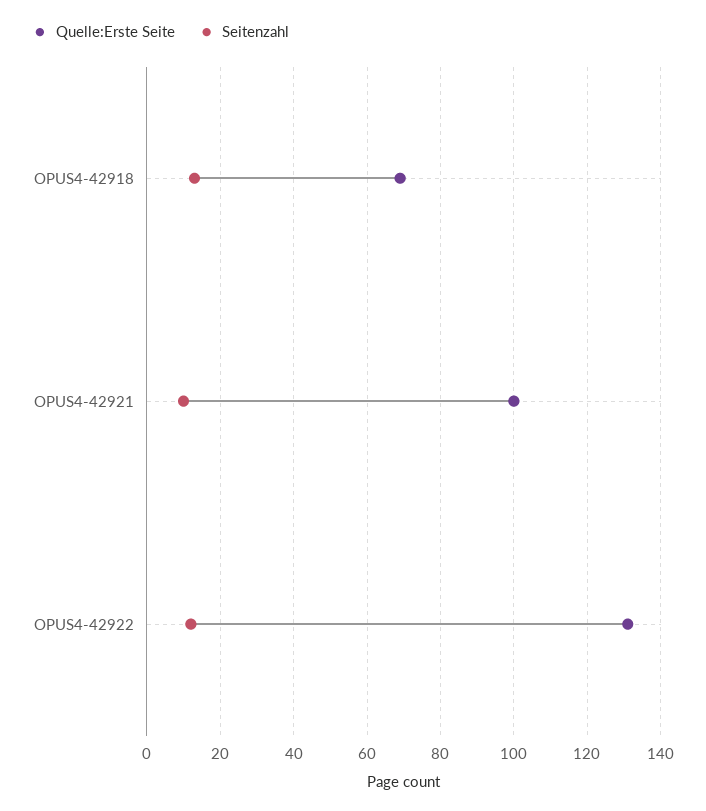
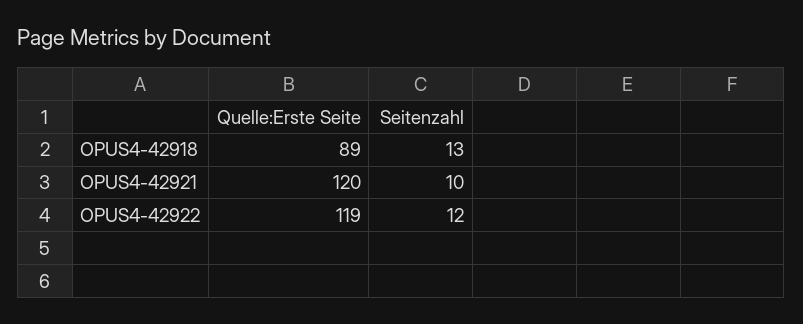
  {
    "Quelle:Erste Seite": {
-     "OPUS4-42918": 70,
+     "OPUS4-42918": 89,
-     "OPUS4-42921": 100,
+     "OPUS4-42921": 120,
-     "OPUS4-42922": 130
+     "OPUS4-42922": 119
    },
    "Seitenzahl": {
      "OPUS4-42918": 13,
      "OPUS4-42921": 10,
      "OPUS4-42922": 12
    }
  }

